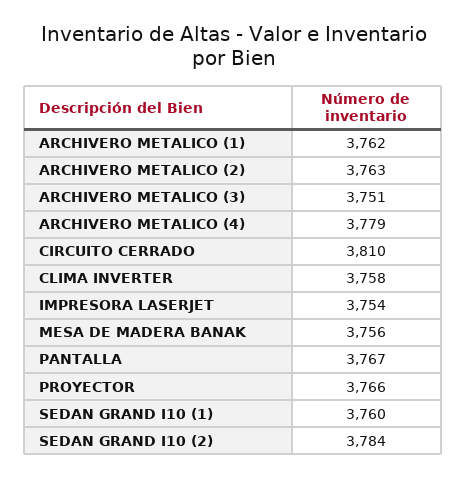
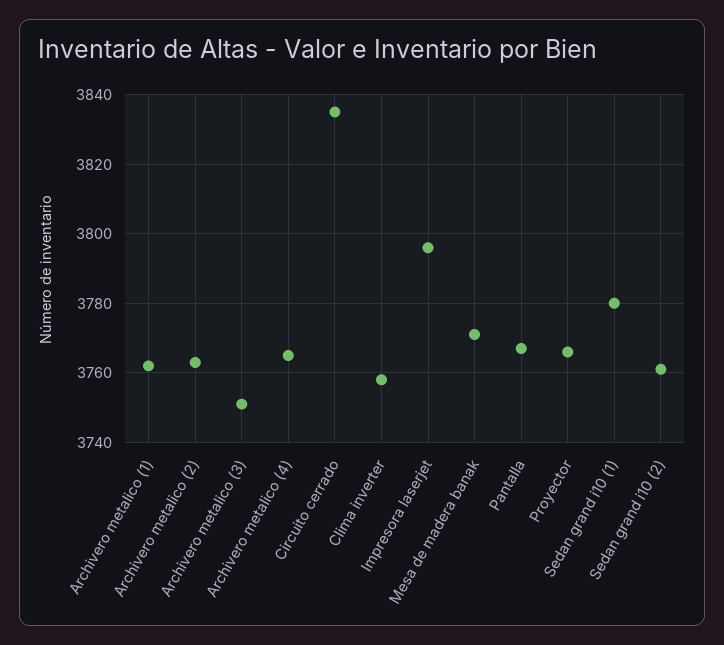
  {
    "ARCHIVERO METALICO (1)": 3762,
    "ARCHIVERO METALICO (2)": 3763,
    "ARCHIVERO METALICO (3)": 3751,
-   "ARCHIVERO METALICO (4)": 3779,
+   "ARCHIVERO METALICO (4)": 3765,
-   "CIRCUITO CERRADO": 3810,
+   "CIRCUITO CERRADO": 3835,
    "CLIMA INVERTER": 3758,
-   "IMPRESORA LASERJET": 3754,
+   "IMPRESORA LASERJET": 3795,
-   "MESA DE MADERA BANAK": 3756,
+   "MESA DE MADERA BANAK": 3770,
    "PANTALLA": 3767,
    "PROYECTOR": 3766,
-   "SEDAN GRAND I10 (1)": 3760,
+   "SEDAN GRAND I10 (1)": 3780,
-   "SEDAN GRAND I10 (2)": 3784
+   "SEDAN GRAND I10 (2)": 3760
  }

